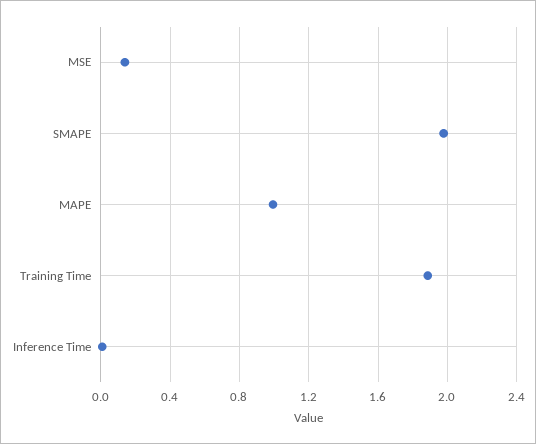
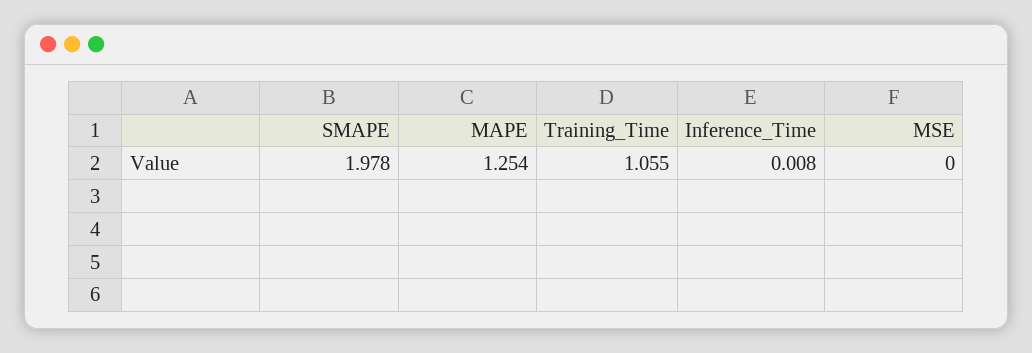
  {
-   "MSE": 0.15,
+   "MSE": 0,
    "SMAPE": 1.978,
-   "MAPE": 1,
+   "MAPE": 1.254,
-   "Training Time": 1.9,
+   "Training Time": 1.055,
    "Inference Time": 0.008
  }

